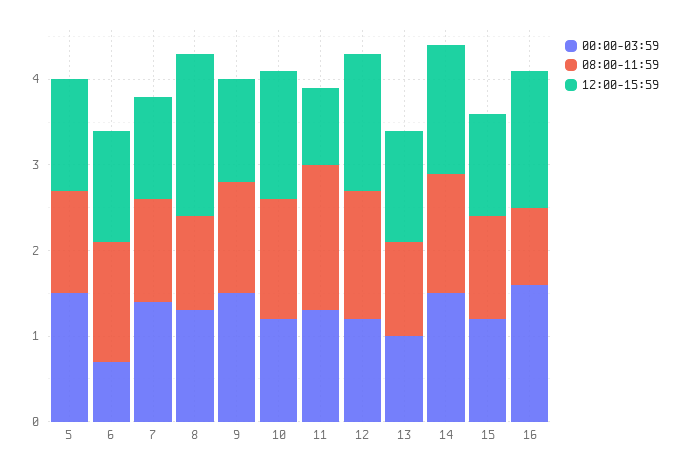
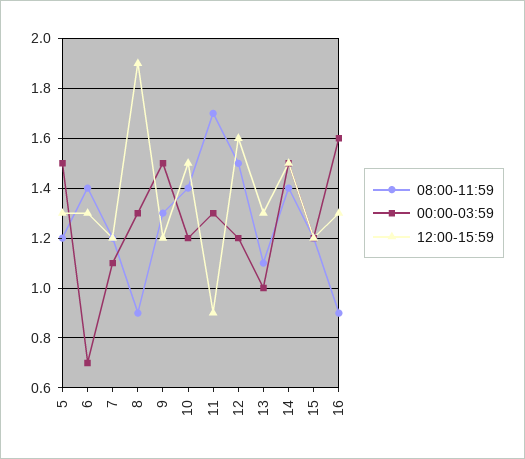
  {
    "00:00-03:59": {
      "5": 1.5,
      "6": 0.7,
-     "7": 1.4,
+     "7": 1.1,
      "8": 1.3,
      "9": 1.5,
      "10": 1.2,
      "11": 1.3,
      "12": 1.2,
      "13": 1,
      "14": 1.5,
      "15": 1.2,
      "16": 1.6
    },
    "08:00-11:59": {
      "5": 1.2,
      "6": 1.4,
      "7": 1.2,
-     "8": 1.1,
+     "8": 0.9,
      "9": 1.3,
      "10": 1.4,
      "11": 1.7,
      "12": 1.5,
      "13": 1.1,
      "14": 1.4,
      "15": 1.2,
      "16": 0.9
    },
    "12:00-15:59": {
      "5": 1.3,
      "6": 1.3,
      "7": 1.2,
      "8": 1.9,
      "9": 1.2,
      "10": 1.5,
      "11": 0.9,
      "12": 1.6,
      "13": 1.3,
      "14": 1.5,
      "15": 1.2,
-     "16": 1.6
+     "16": 1.3
    }
  }

